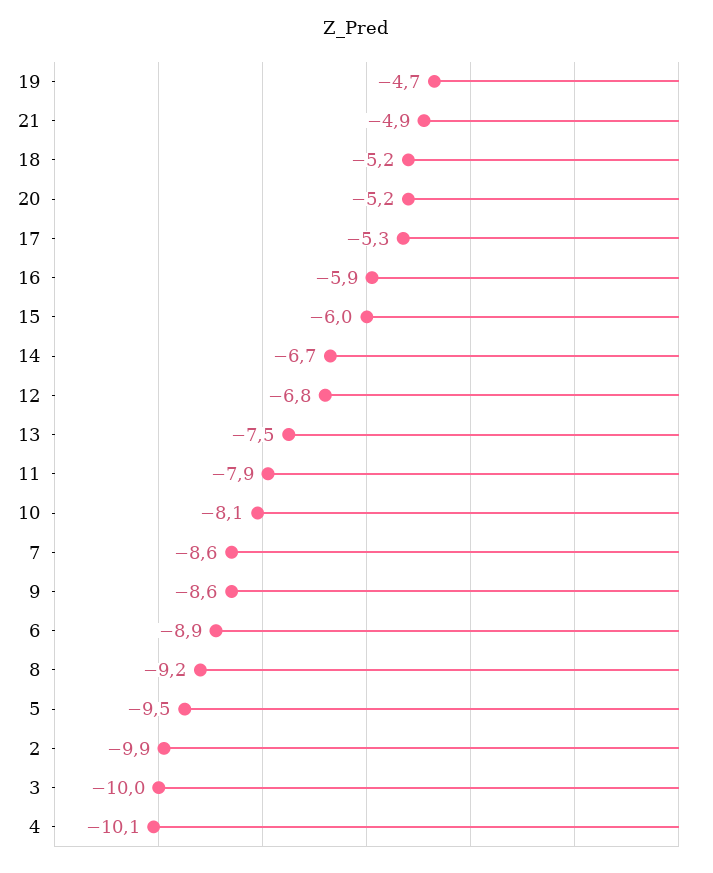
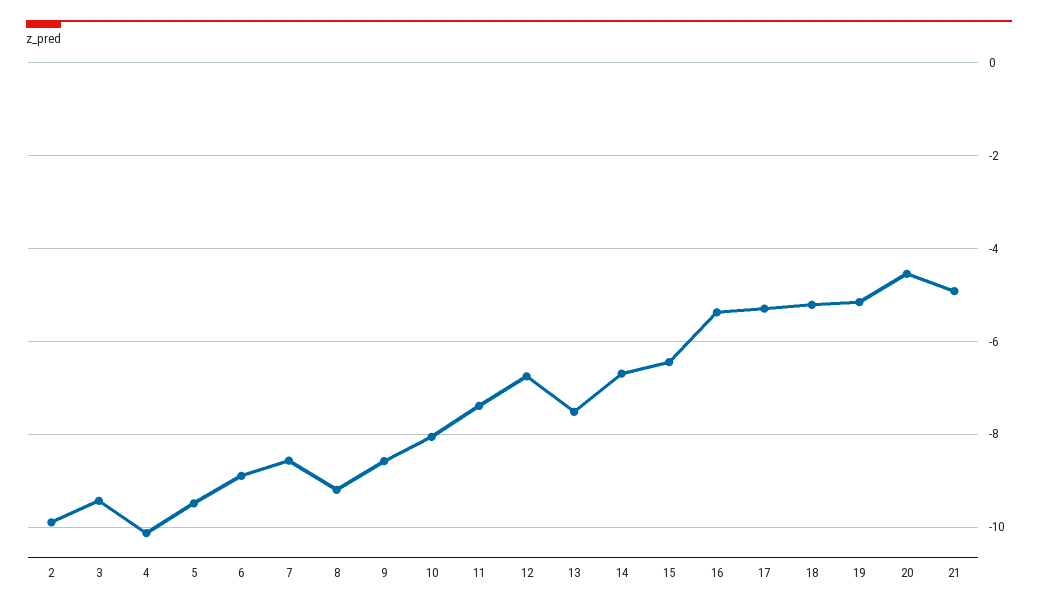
  {
-   "19": -4.7,
+   "19": -5.2,
    "21": -4.9,
    "18": -5.2,
-   "20": -5.2,
+   "20": -4.6,
    "17": -5.3,
-   "16": -5.9,
+   "16": -5.4,
-   "15": -6,
+   "15": -6.4,
    "14": -6.7,
    "12": -6.8,
    "13": -7.5,
-   "11": -7.9,
+   "11": -7.4,
    "10": -8.1,
    "7": -8.6,
    "9": -8.6,
    "6": -8.9,
    "8": -9.2,
    "5": -9.5,
    "2": -9.9,
-   "3": -10,
+   "3": -9.4,
    "4": -10.1
  }

